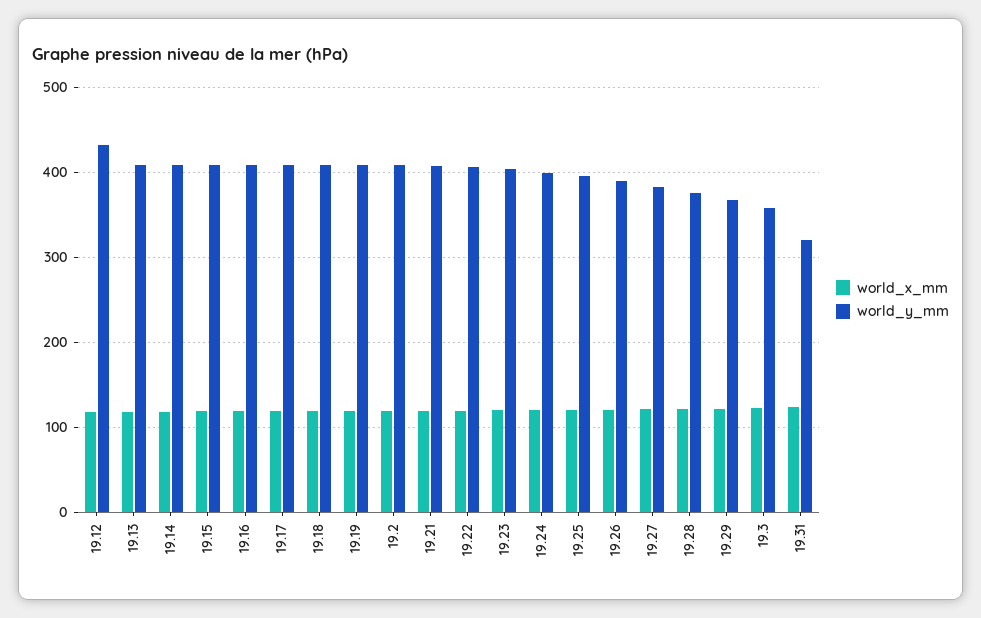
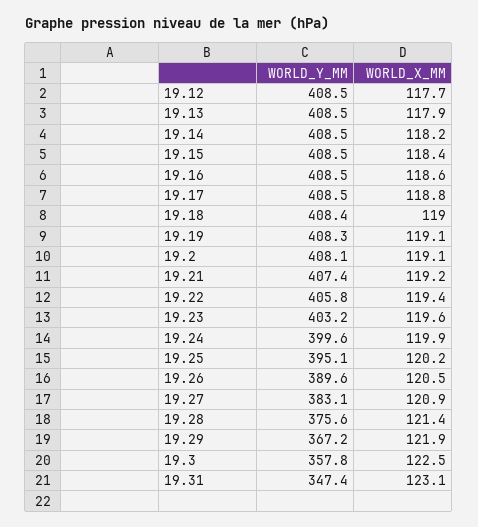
  {
    "world_x_mm": {
      "19.12": 117.7,
      "19.13": 117.9,
      "19.14": 118.2,
      "19.15": 118.4,
      "19.16": 118.6,
      "19.17": 118.8,
      "19.18": 119,
      "19.19": 119.1,
      "19.2": 119.1,
      "19.21": 119.2,
      "19.22": 119.4,
      "19.23": 119.6,
      "19.24": 119.9,
      "19.25": 120.2,
      "19.26": 120.5,
      "19.27": 120.9,
      "19.28": 121.4,
      "19.29": 121.9,
      "19.3": 122.5,
      "19.31": 123.1
    },
    "world_y_mm": {
-     "19.12": 430,
+     "19.12": 408.5,
      "19.13": 408.5,
      "19.14": 408.5,
      "19.15": 408.5,
      "19.16": 408.5,
      "19.17": 408.5,
      "19.18": 408.4,
      "19.19": 408.3,
      "19.2": 408.1,
      "19.21": 407.4,
      "19.22": 405.8,
      "19.23": 403.2,
      "19.24": 399.6,
      "19.25": 395.1,
      "19.26": 389.6,
      "19.27": 383.1,
      "19.28": 375.6,
      "19.29": 367.2,
      "19.3": 357.8,
-     "19.31": 320
+     "19.31": 347.4
    }
  }

